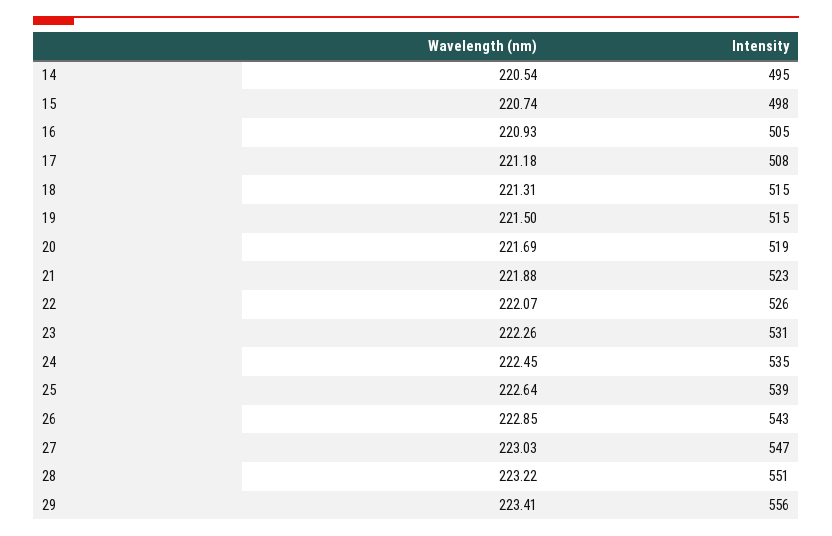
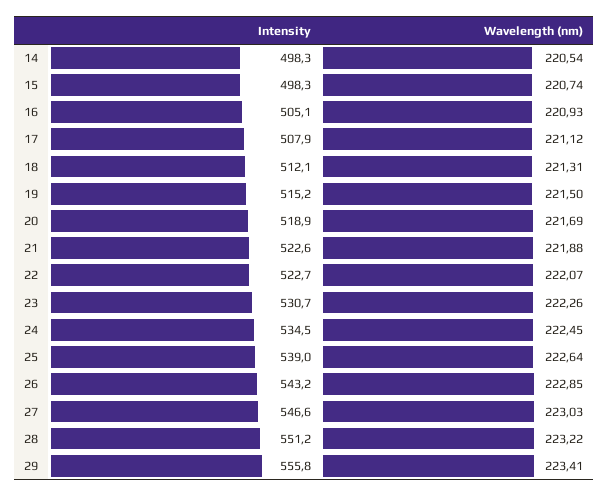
  {
    "Wavelength (nm)": {
      "14": 220.54,
      "15": 220.74,
      "16": 220.93,
-     "17": 221.18,
+     "17": 221.12,
      "18": 221.31,
      "19": 221.5,
      "20": 221.69,
      "21": 221.88,
      "22": 222.07,
      "23": 222.26,
      "24": 222.45,
      "25": 222.64,
      "26": 222.85,
      "27": 223.03,
      "28": 223.22,
      "29": 223.41
    },
    "Intensity": {
-     "14": 495,
+     "14": 498.3,
      "15": 498.3,
      "16": 505.1,
      "17": 507.9,
-     "18": 515,
+     "18": 512.1,
      "19": 515.2,
      "20": 518.9,
      "21": 522.6,
-     "22": 526,
+     "22": 522.7,
      "23": 530.7,
      "24": 534.5,
      "25": 539,
      "26": 543.2,
      "27": 546.6,
      "28": 551.2,
      "29": 555.8
    }
  }

